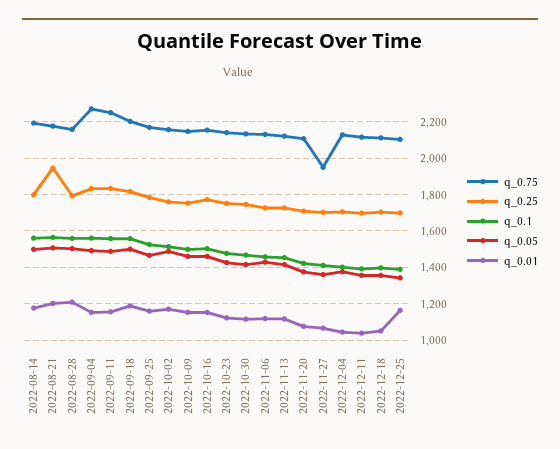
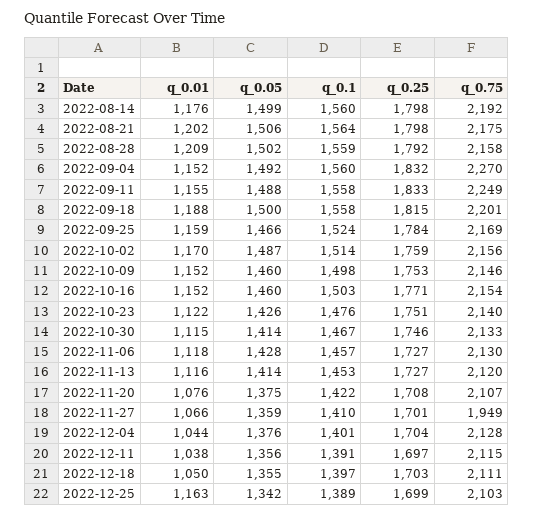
  {
    "q_0.75": {
      "2022-08-14": 2192,
      "2022-08-21": 2175,
      "2022-08-28": 2158,
      "2022-09-04": 2270,
      "2022-09-11": 2249,
      "2022-09-18": 2201,
      "2022-09-25": 2169,
      "2022-10-02": 2156,
      "2022-10-09": 2146,
      "2022-10-16": 2154,
      "2022-10-23": 2140,
      "2022-10-30": 2133,
      "2022-11-06": 2130,
      "2022-11-13": 2120,
      "2022-11-20": 2107,
      "2022-11-27": 1949,
      "2022-12-04": 2128,
      "2022-12-11": 2115,
      "2022-12-18": 2111,
      "2022-12-25": 2103
    },
    "q_0.25": {
      "2022-08-14": 1798,
-     "2022-08-21": 1950,
+     "2022-08-21": 1798,
      "2022-08-28": 1792,
      "2022-09-04": 1832,
      "2022-09-11": 1833,
      "2022-09-18": 1815,
      "2022-09-25": 1784,
      "2022-10-02": 1759,
      "2022-10-09": 1753,
      "2022-10-16": 1771,
      "2022-10-23": 1751,
      "2022-10-30": 1746,
      "2022-11-06": 1727,
      "2022-11-13": 1727,
      "2022-11-20": 1708,
      "2022-11-27": 1701,
      "2022-12-04": 1704,
      "2022-12-11": 1697,
      "2022-12-18": 1703,
      "2022-12-25": 1699
    },
    "q_0.1": {
      "2022-08-14": 1560,
      "2022-08-21": 1564,
      "2022-08-28": 1559,
      "2022-09-04": 1560,
      "2022-09-11": 1558,
      "2022-09-18": 1558,
      "2022-09-25": 1524,
      "2022-10-02": 1514,
      "2022-10-09": 1498,
      "2022-10-16": 1503,
      "2022-10-23": 1476,
      "2022-10-30": 1467,
      "2022-11-06": 1457,
      "2022-11-13": 1453,
      "2022-11-20": 1422,
      "2022-11-27": 1410,
      "2022-12-04": 1401,
      "2022-12-11": 1391,
      "2022-12-18": 1397,
      "2022-12-25": 1389
    },
    "q_0.05": {
      "2022-08-14": 1499,
      "2022-08-21": 1506,
      "2022-08-28": 1502,
      "2022-09-04": 1492,
      "2022-09-11": 1488,
      "2022-09-18": 1500,
      "2022-09-25": 1466,
      "2022-10-02": 1487,
      "2022-10-09": 1460,
      "2022-10-16": 1460,
      "2022-10-23": 1426,
      "2022-10-30": 1414,
      "2022-11-06": 1428,
      "2022-11-13": 1414,
      "2022-11-20": 1375,
      "2022-11-27": 1359,
      "2022-12-04": 1376,
      "2022-12-11": 1356,
      "2022-12-18": 1355,
      "2022-12-25": 1342
    },
    "q_0.01": {
      "2022-08-14": 1176,
      "2022-08-21": 1202,
      "2022-08-28": 1209,
      "2022-09-04": 1152,
      "2022-09-11": 1155,
      "2022-09-18": 1188,
      "2022-09-25": 1159,
      "2022-10-02": 1170,
      "2022-10-09": 1152,
      "2022-10-16": 1152,
      "2022-10-23": 1122,
      "2022-10-30": 1115,
      "2022-11-06": 1118,
      "2022-11-13": 1116,
      "2022-11-20": 1076,
      "2022-11-27": 1066,
      "2022-12-04": 1044,
      "2022-12-11": 1038,
      "2022-12-18": 1050,
      "2022-12-25": 1163
    }
  }

